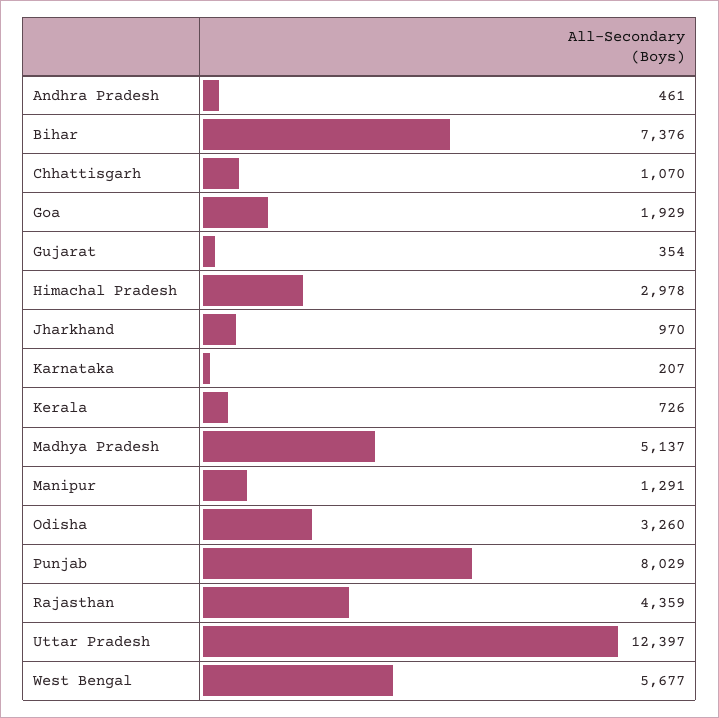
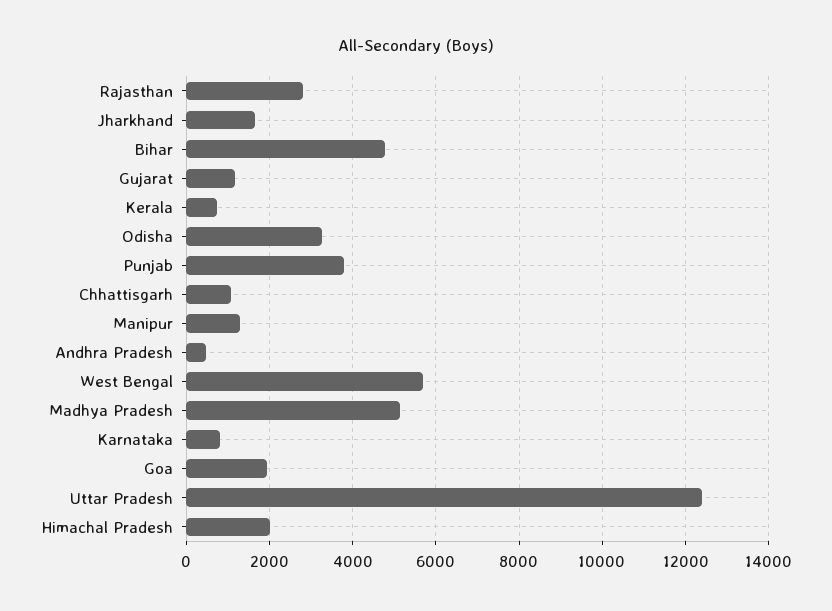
  {
    "Andhra Pradesh": 461,
-   "Bihar": 7376,
+   "Bihar": 4800,
    "Chhattisgarh": 1070,
    "Goa": 1929,
-   "Gujarat": 354,
+   "Gujarat": 1200,
-   "Himachal Pradesh": 2978,
+   "Himachal Pradesh": 2000,
-   "Jharkhand": 970,
+   "Jharkhand": 1600,
-   "Karnataka": 207,
+   "Karnataka": 800,
    "Kerala": 726,
    "Madhya Pradesh": 5137,
    "Manipur": 1291,
    "Odisha": 3260,
-   "Punjab": 8029,
+   "Punjab": 3800,
-   "Rajasthan": 4359,
+   "Rajasthan": 2800,
    "Uttar Pradesh": 12397,
    "West Bengal": 5677
  }

